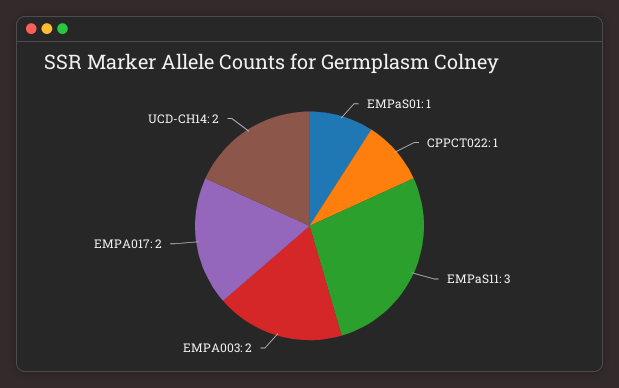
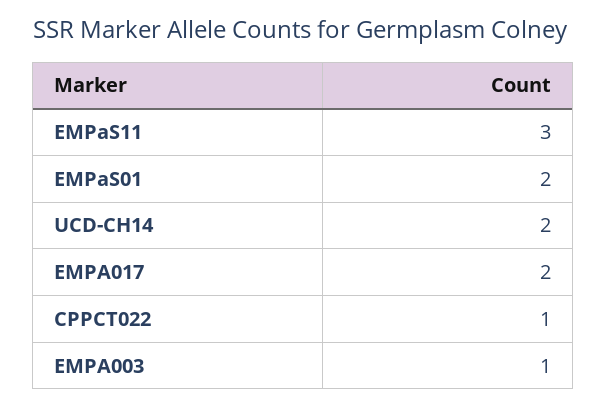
  {
-   "EMPaS01": 1,
+   "EMPaS01": 2,
    "CPPCT022": 1,
    "EMPaS11": 3,
-   "EMPA003": 2,
+   "EMPA003": 1,
    "EMPA017": 2,
    "UCD-CH14": 2
  }

